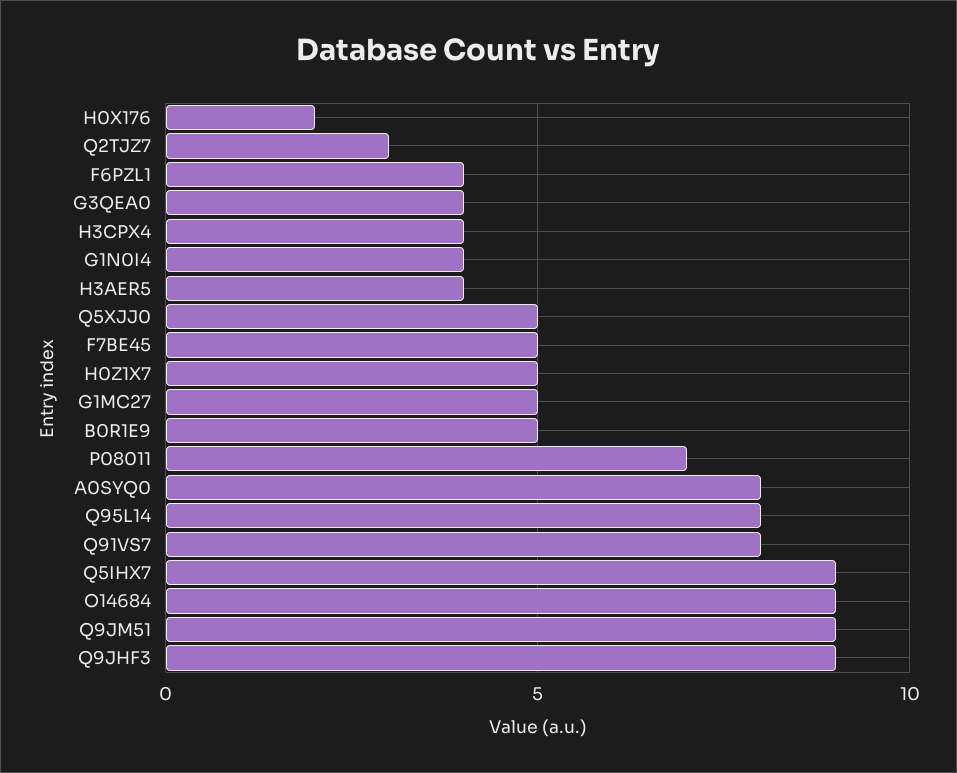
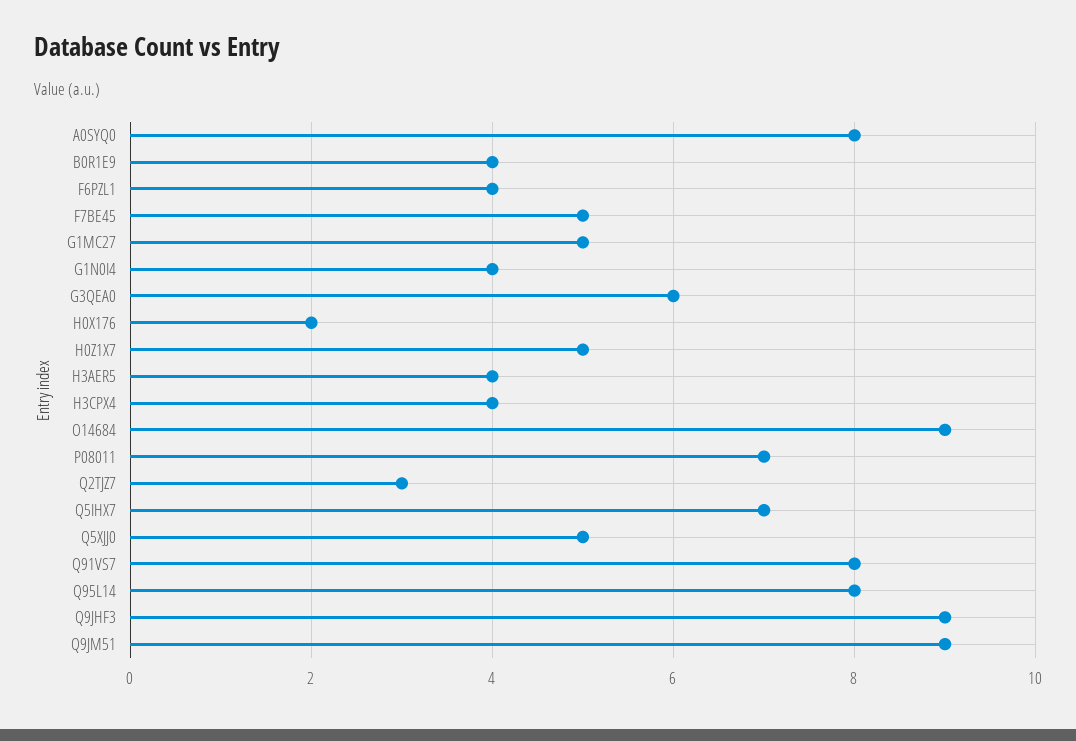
  {
    "H0X176": 2,
    "Q2TJZ7": 3,
    "F6PZL1": 4,
-   "G3QEA0": 4,
+   "G3QEA0": 6,
    "H3CPX4": 4,
    "G1N0I4": 4,
    "H3AER5": 4,
    "Q5XJJ0": 5,
    "F7BE45": 5,
    "H0Z1X7": 5,
    "G1MC27": 5,
-   "B0R1E9": 5,
+   "B0R1E9": 4,
    "P08011": 7,
    "A0SYQ0": 8,
    "Q95L14": 8,
    "Q91VS7": 8,
-   "Q5IHX7": 9,
+   "Q5IHX7": 7,
    "O14684": 9,
    "Q9JM51": 9,
    "Q9JHF3": 9
  }

